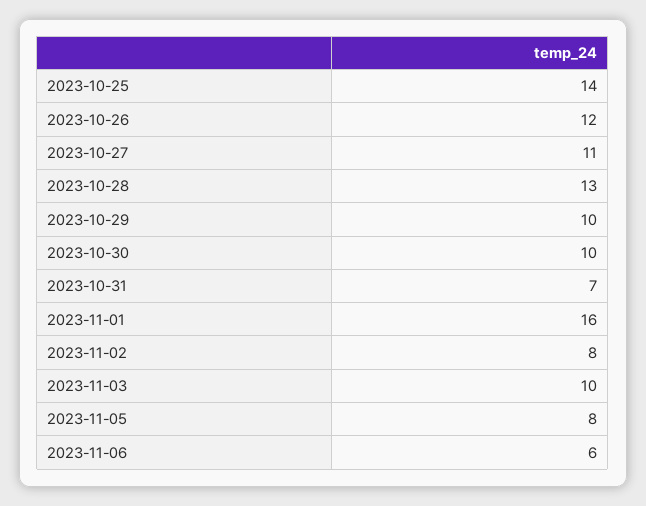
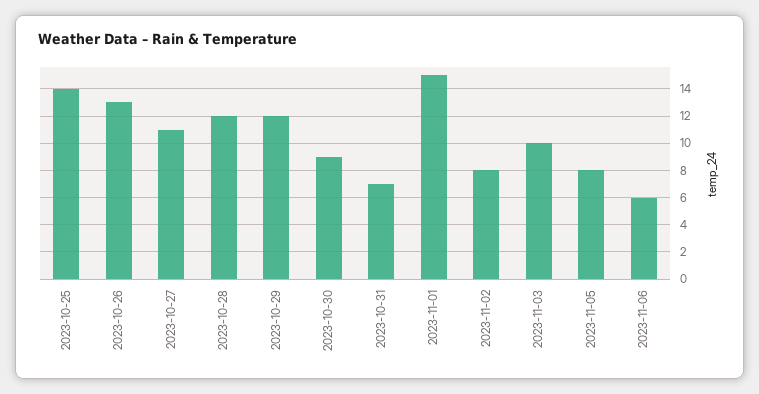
  {
    "2023-10-25": 14,
-   "2023-10-26": 12,
+   "2023-10-26": 13,
    "2023-10-27": 11,
-   "2023-10-28": 13,
+   "2023-10-28": 12,
-   "2023-10-29": 10,
+   "2023-10-29": 12,
-   "2023-10-30": 10,
+   "2023-10-30": 9,
    "2023-10-31": 7,
-   "2023-11-01": 16,
+   "2023-11-01": 15,
    "2023-11-02": 8,
    "2023-11-03": 10,
    "2023-11-05": 8,
    "2023-11-06": 6
  }

